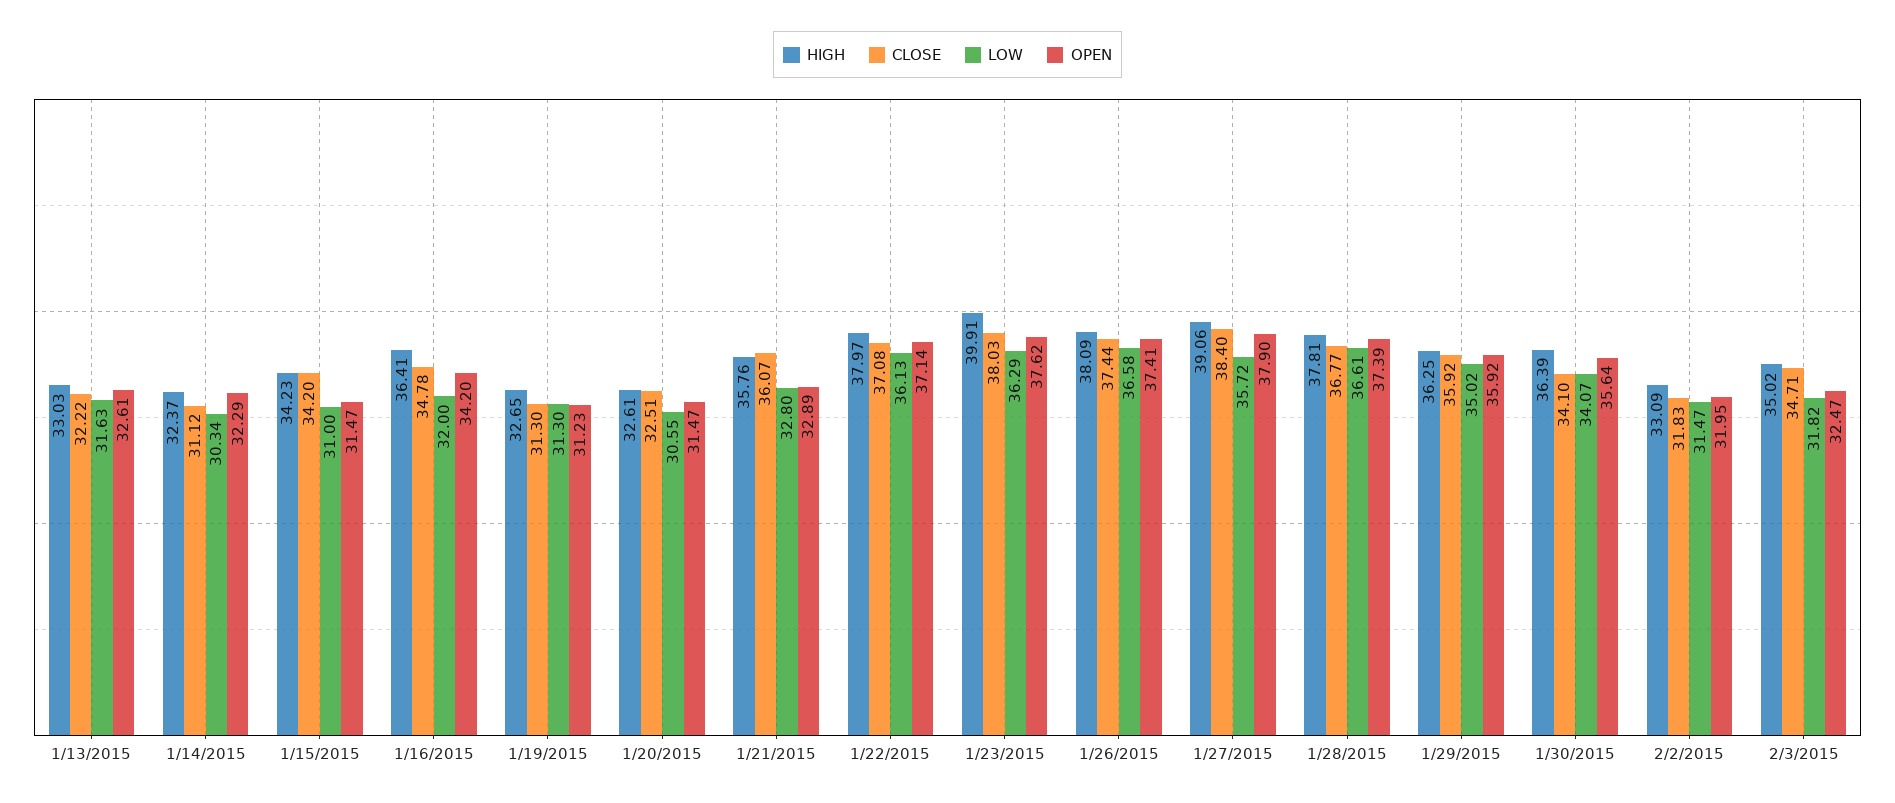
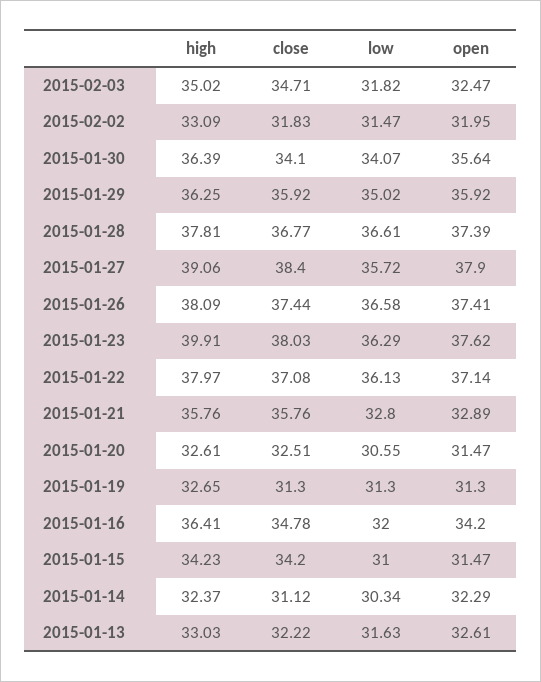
  {
    "HIGH": {
      "1/13/2015": 33.03,
      "1/14/2015": 32.37,
      "1/15/2015": 34.23,
      "1/16/2015": 36.41,
      "1/19/2015": 32.65,
      "1/20/2015": 32.61,
      "1/21/2015": 35.76,
      "1/22/2015": 37.97,
      "1/23/2015": 39.91,
      "1/26/2015": 38.09,
      "1/27/2015": 39.06,
      "1/28/2015": 37.81,
      "1/29/2015": 36.25,
      "1/30/2015": 36.39,
      "2/2/2015": 33.09,
      "2/3/2015": 35.02
    },
    "CLOSE": {
      "1/13/2015": 32.22,
      "1/14/2015": 31.12,
      "1/15/2015": 34.2,
      "1/16/2015": 34.78,
      "1/19/2015": 31.3,
      "1/20/2015": 32.51,
-     "1/21/2015": 36.07,
+     "1/21/2015": 35.76,
      "1/22/2015": 37.08,
      "1/23/2015": 38.03,
      "1/26/2015": 37.44,
      "1/27/2015": 38.4,
      "1/28/2015": 36.77,
      "1/29/2015": 35.92,
      "1/30/2015": 34.1,
      "2/2/2015": 31.83,
      "2/3/2015": 34.71
    },
    "LOW": {
      "1/13/2015": 31.63,
      "1/14/2015": 30.34,
      "1/15/2015": 31,
      "1/16/2015": 32,
      "1/19/2015": 31.3,
      "1/20/2015": 30.55,
      "1/21/2015": 32.8,
      "1/22/2015": 36.13,
      "1/23/2015": 36.29,
      "1/26/2015": 36.58,
      "1/27/2015": 35.72,
      "1/28/2015": 36.61,
      "1/29/2015": 35.02,
      "1/30/2015": 34.07,
      "2/2/2015": 31.47,
      "2/3/2015": 31.82
    },
    "OPEN": {
      "1/13/2015": 32.61,
      "1/14/2015": 32.29,
      "1/15/2015": 31.47,
      "1/16/2015": 34.2,
-     "1/19/2015": 31.23,
+     "1/19/2015": 31.3,
      "1/20/2015": 31.47,
      "1/21/2015": 32.89,
      "1/22/2015": 37.14,
      "1/23/2015": 37.62,
      "1/26/2015": 37.41,
      "1/27/2015": 37.9,
      "1/28/2015": 37.39,
      "1/29/2015": 35.92,
      "1/30/2015": 35.64,
      "2/2/2015": 31.95,
      "2/3/2015": 32.47
    }
  }

